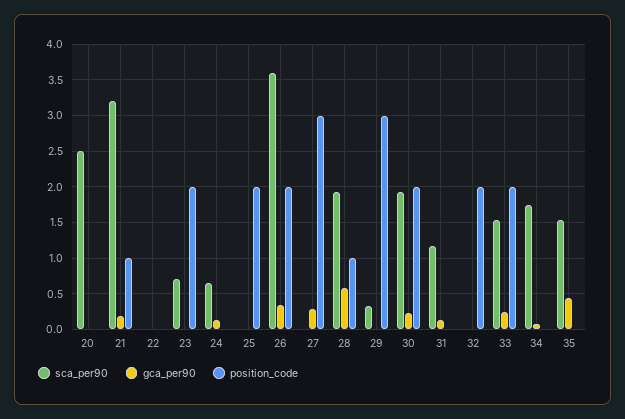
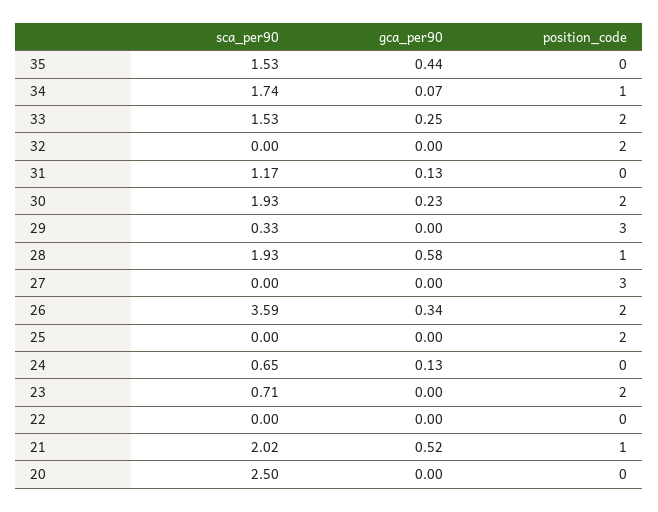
  {
    "sca_per90": {
      "20": 2.5,
-     "21": 3.2,
+     "21": 2.02,
      "22": 0,
      "23": 0.71,
      "24": 0.65,
      "25": 0,
      "26": 3.59,
      "27": 0,
      "28": 1.93,
      "29": 0.33,
      "30": 1.93,
      "31": 1.17,
      "32": 0,
      "33": 1.53,
      "34": 1.74,
      "35": 1.53
    },
    "gca_per90": {
      "20": 0,
-     "21": 0.2,
+     "21": 0.52,
      "22": 0,
      "23": 0,
      "24": 0.13,
      "25": 0,
      "26": 0.34,
-     "27": 0.3,
+     "27": 0,
      "28": 0.58,
      "29": 0,
      "30": 0.23,
      "31": 0.13,
      "32": 0,
      "33": 0.25,
      "34": 0.07,
      "35": 0.44
    },
    "position_code": {
      "20": 0,
      "21": 1,
      "22": 0,
      "23": 2,
      "24": 0,
      "25": 2,
      "26": 2,
      "27": 3,
      "28": 1,
      "29": 3,
      "30": 2,
      "31": 0,
      "32": 2,
      "33": 2,
-     "34": 0,
+     "34": 1,
      "35": 0
    }
  }

